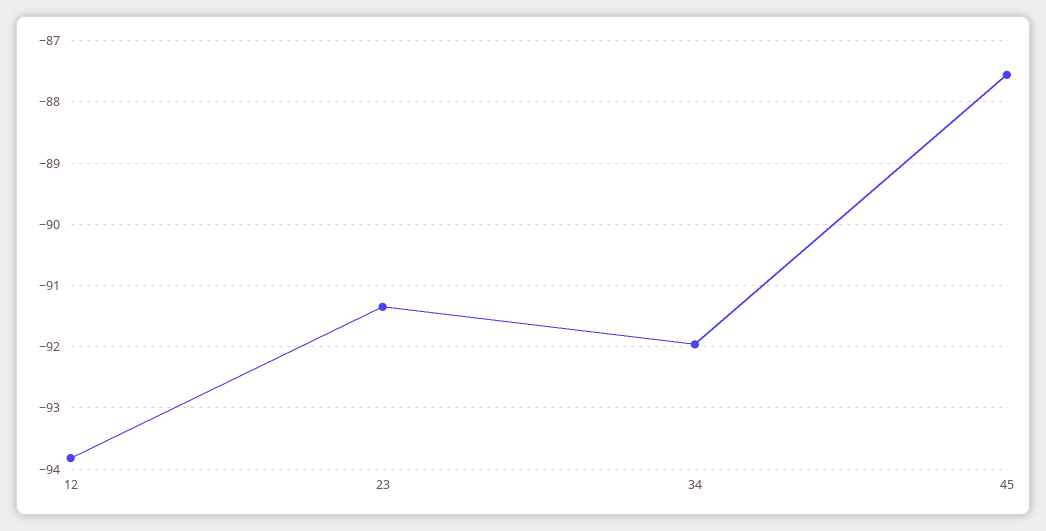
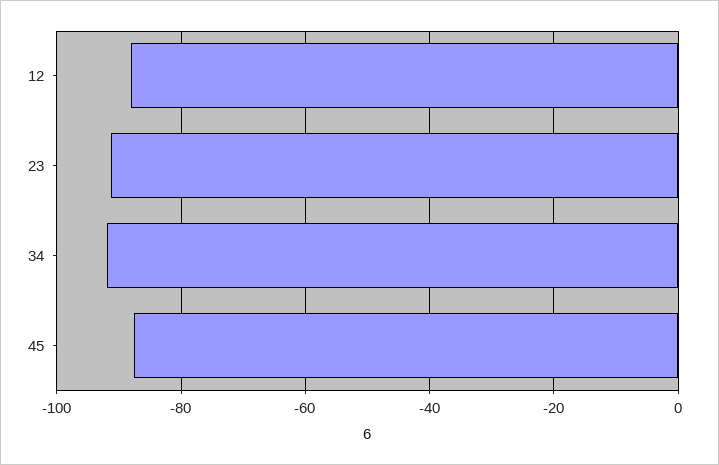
  {
-   "12": -93.8,
+   "12": -88,
    "23": -91.4,
    "34": -92,
    "45": -87.6
  }

